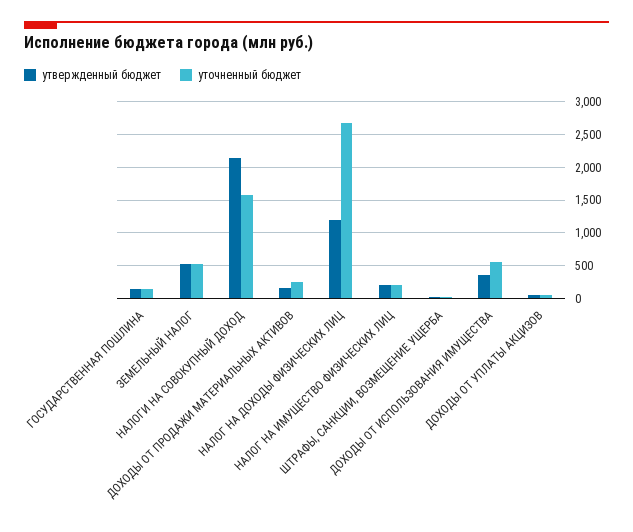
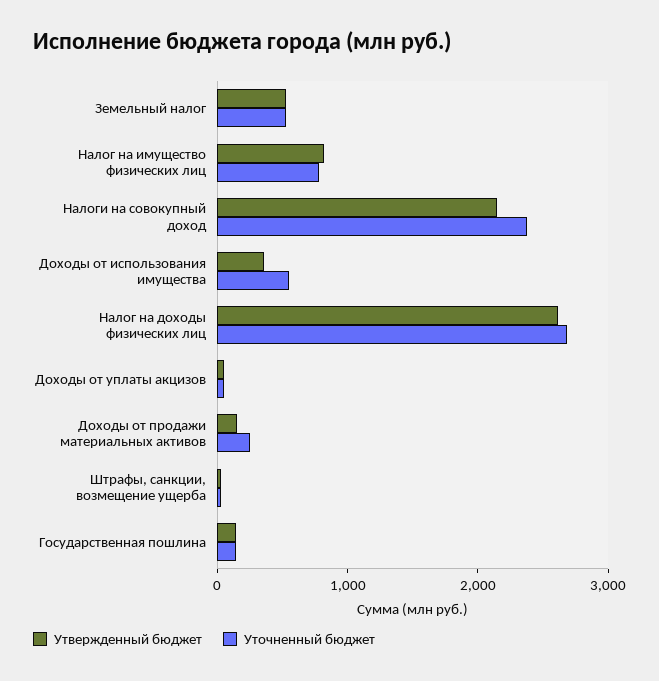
  {
    "утвержденный бюджет": {
      "ГОСУДАРСТВЕННАЯ ПОШЛИНА": 100,
      "ЗЕМЕЛЬНЫЙ НАЛОГ": 500,
      "НАЛОГИ НА СОВОКУПНЫЙ ДОХОД": 2100,
      "ДОХОДЫ ОТ ПРОДАЖИ МАТЕРИАЛЬНЫХ АКТИВОВ": 200,
-     "НАЛОГ НА ДОХОДЫ ФИЗИЧЕСКИХ ЛИЦ": 1200,
+     "НАЛОГ НА ДОХОДЫ ФИЗИЧЕСКИХ ЛИЦ": 2600,
-     "НАЛОГ НА ИМУЩЕСТВО ФИЗИЧЕСКИХ ЛИЦ": 200,
+     "НАЛОГ НА ИМУЩЕСТВО ФИЗИЧЕСКИХ ЛИЦ": 800,
      "ШТРАФЫ, САНКЦИИ, ВОЗМЕЩЕНИЕ УЩЕРБА": 0,
      "ДОХОДЫ ОТ ИСПОЛЬЗОВАНИЯ ИМУЩЕСТВА": 400,
      "ДОХОДЫ ОТ УПЛАТЫ АКЦИЗОВ": 100
    },
    "уточненный бюджет": {
      "ГОСУДАРСТВЕННАЯ ПОШЛИНА": 100,
      "ЗЕМЕЛЬНЫЙ НАЛОГ": 500,
-     "НАЛОГИ НА СОВОКУПНЫЙ ДОХОД": 1600,
+     "НАЛОГИ НА СОВОКУПНЫЙ ДОХОД": 2400,
      "ДОХОДЫ ОТ ПРОДАЖИ МАТЕРИАЛЬНЫХ АКТИВОВ": 200,
      "НАЛОГ НА ДОХОДЫ ФИЗИЧЕСКИХ ЛИЦ": 2700,
-     "НАЛОГ НА ИМУЩЕСТВО ФИЗИЧЕСКИХ ЛИЦ": 200,
+     "НАЛОГ НА ИМУЩЕСТВО ФИЗИЧЕСКИХ ЛИЦ": 800,
      "ШТРАФЫ, САНКЦИИ, ВОЗМЕЩЕНИЕ УЩЕРБА": 0,
      "ДОХОДЫ ОТ ИСПОЛЬЗОВАНИЯ ИМУЩЕСТВА": 500,
      "ДОХОДЫ ОТ УПЛАТЫ АКЦИЗОВ": 100
    }
  }

